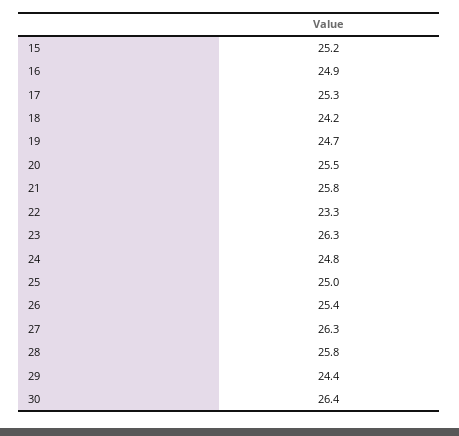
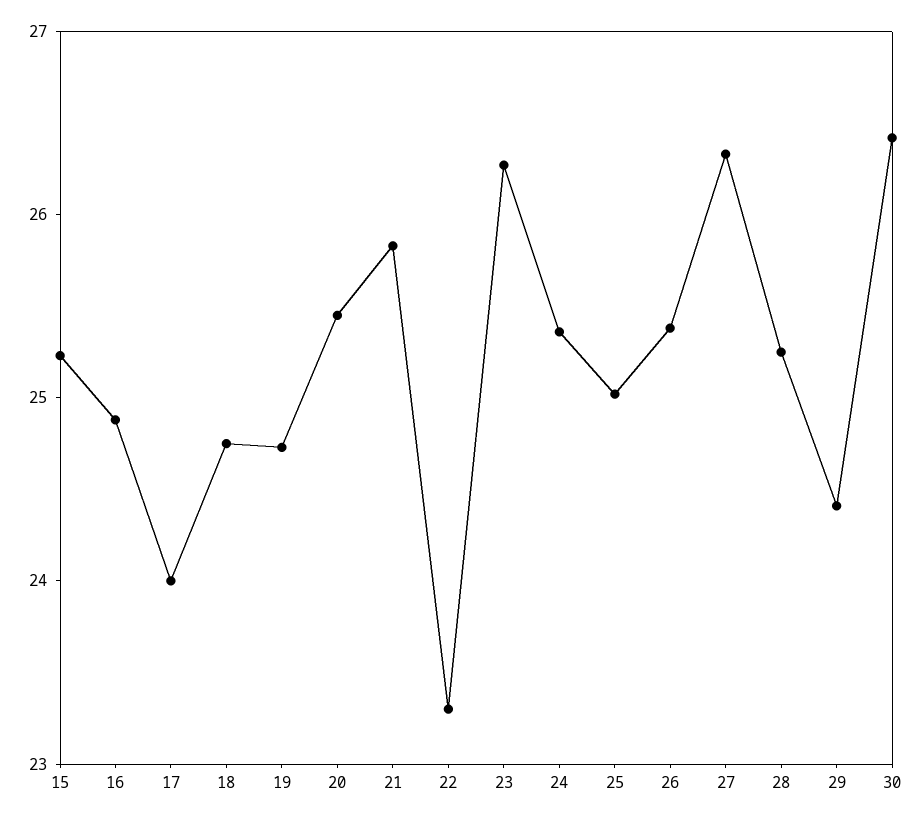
  {
    "15": 25.2,
    "16": 24.9,
-   "17": 25.3,
+   "17": 24,
-   "18": 24.2,
+   "18": 24.8,
    "19": 24.7,
    "20": 25.5,
    "21": 25.8,
    "22": 23.3,
    "23": 26.3,
-   "24": 24.8,
+   "24": 25.4,
    "25": 25,
    "26": 25.4,
    "27": 26.3,
-   "28": 25.8,
+   "28": 25.2,
    "29": 24.4,
    "30": 26.4
  }

